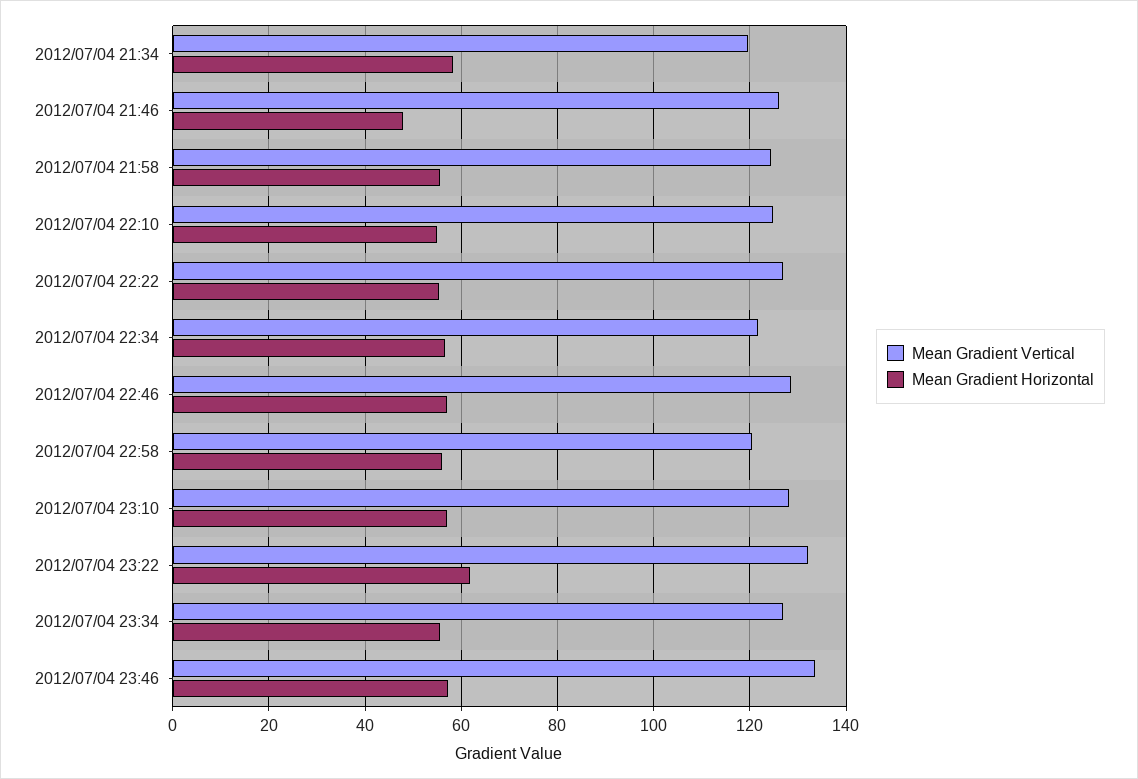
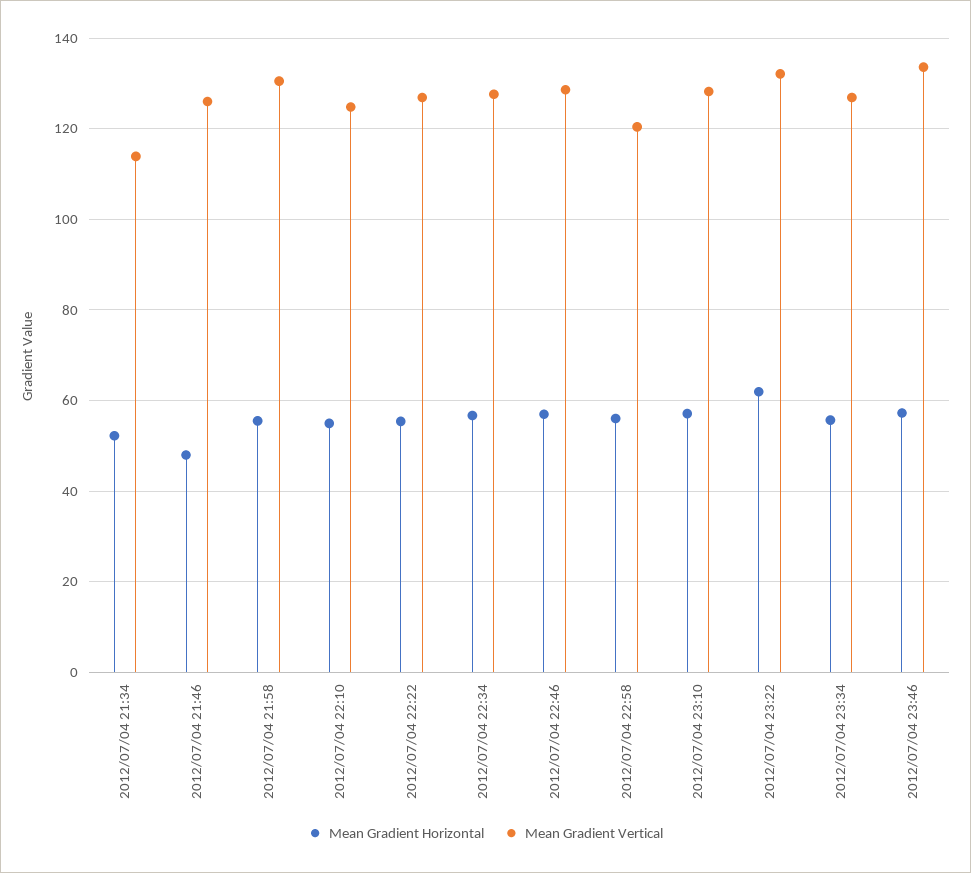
  {
    "Mean Gradient Vertical": {
-     "2012/07/04 21:34": 120,
+     "2012/07/04 21:34": 114,
      "2012/07/04 21:46": 126,
-     "2012/07/04 21:58": 124,
+     "2012/07/04 21:58": 130,
      "2012/07/04 22:10": 124,
      "2012/07/04 22:22": 126,
-     "2012/07/04 22:34": 122,
+     "2012/07/04 22:34": 128,
      "2012/07/04 22:46": 128,
      "2012/07/04 22:58": 120,
      "2012/07/04 23:10": 128,
      "2012/07/04 23:22": 132,
      "2012/07/04 23:34": 126,
      "2012/07/04 23:46": 134
    },
    "Mean Gradient Horizontal": {
-     "2012/07/04 21:34": 58,
+     "2012/07/04 21:34": 52,
      "2012/07/04 21:46": 48,
      "2012/07/04 21:58": 56,
      "2012/07/04 22:10": 54,
      "2012/07/04 22:22": 56,
      "2012/07/04 22:34": 56,
      "2012/07/04 22:46": 56,
      "2012/07/04 22:58": 56,
      "2012/07/04 23:10": 58,
      "2012/07/04 23:22": 62,
      "2012/07/04 23:34": 56,
      "2012/07/04 23:46": 58
    }
  }

